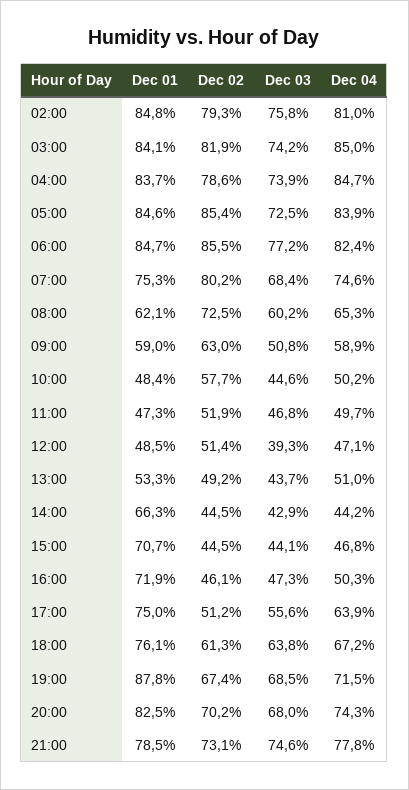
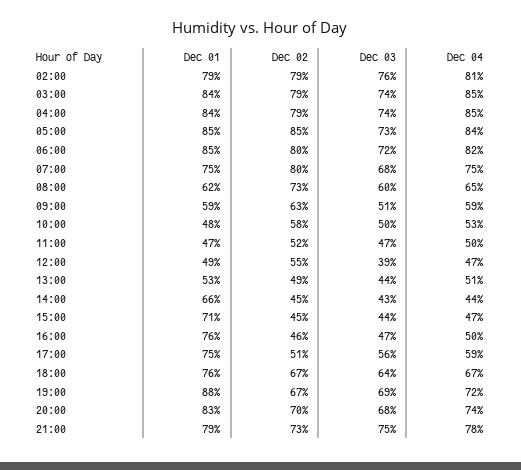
  {
    "Dec 01": {
-     "02:00": 84.8,
+     "02:00": 79,
      "03:00": 84.1,
      "04:00": 83.7,
      "05:00": 84.6,
      "06:00": 84.7,
      "07:00": 75.3,
      "08:00": 62.1,
      "09:00": 59,
      "10:00": 48.4,
      "11:00": 47.3,
      "12:00": 48.5,
      "13:00": 53.3,
      "14:00": 66.3,
      "15:00": 70.7,
-     "16:00": 71.9,
+     "16:00": 76,
      "17:00": 75,
      "18:00": 76.1,
      "19:00": 87.8,
      "20:00": 82.5,
      "21:00": 78.5
    },
    "Dec 02": {
      "02:00": 79.3,
-     "03:00": 81.9,
+     "03:00": 79,
      "04:00": 78.6,
      "05:00": 85.4,
-     "06:00": 85.5,
+     "06:00": 80,
      "07:00": 80.2,
      "08:00": 72.5,
      "09:00": 63,
      "10:00": 57.7,
      "11:00": 51.9,
-     "12:00": 51.4,
+     "12:00": 55,
      "13:00": 49.2,
      "14:00": 44.5,
      "15:00": 44.5,
      "16:00": 46.1,
      "17:00": 51.2,
-     "18:00": 61.3,
+     "18:00": 67,
      "19:00": 67.4,
      "20:00": 70.2,
      "21:00": 73.1
    },
    "Dec 03": {
      "02:00": 75.8,
      "03:00": 74.2,
      "04:00": 73.9,
      "05:00": 72.5,
-     "06:00": 77.2,
+     "06:00": 72,
      "07:00": 68.4,
      "08:00": 60.2,
      "09:00": 50.8,
-     "10:00": 44.6,
+     "10:00": 50,
      "11:00": 46.8,
      "12:00": 39.3,
      "13:00": 43.7,
      "14:00": 42.9,
      "15:00": 44.1,
      "16:00": 47.3,
      "17:00": 55.6,
      "18:00": 63.8,
      "19:00": 68.5,
      "20:00": 68,
      "21:00": 74.6
    },
    "Dec 04": {
      "02:00": 81,
      "03:00": 85,
      "04:00": 84.7,
      "05:00": 83.9,
      "06:00": 82.4,
      "07:00": 74.6,
      "08:00": 65.3,
      "09:00": 58.9,
-     "10:00": 50.2,
+     "10:00": 53,
      "11:00": 49.7,
      "12:00": 47.1,
      "13:00": 51,
      "14:00": 44.2,
      "15:00": 46.8,
      "16:00": 50.3,
-     "17:00": 63.9,
+     "17:00": 59,
      "18:00": 67.2,
      "19:00": 71.5,
      "20:00": 74.3,
      "21:00": 77.8
    }
  }

